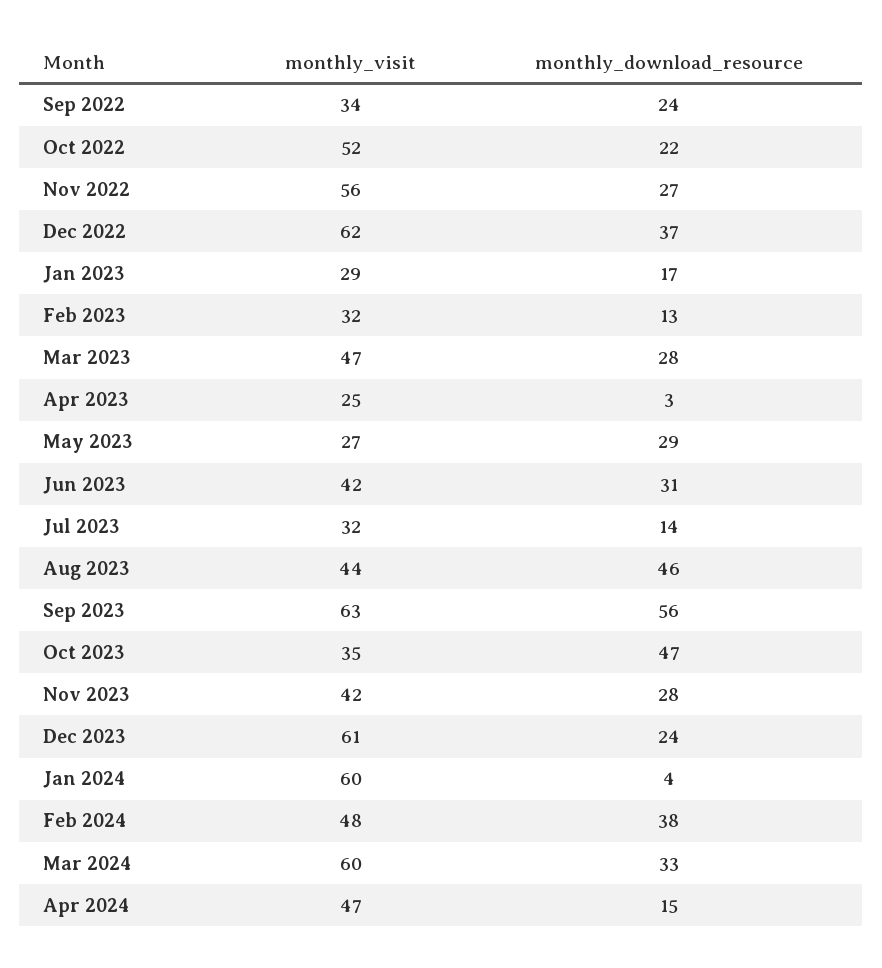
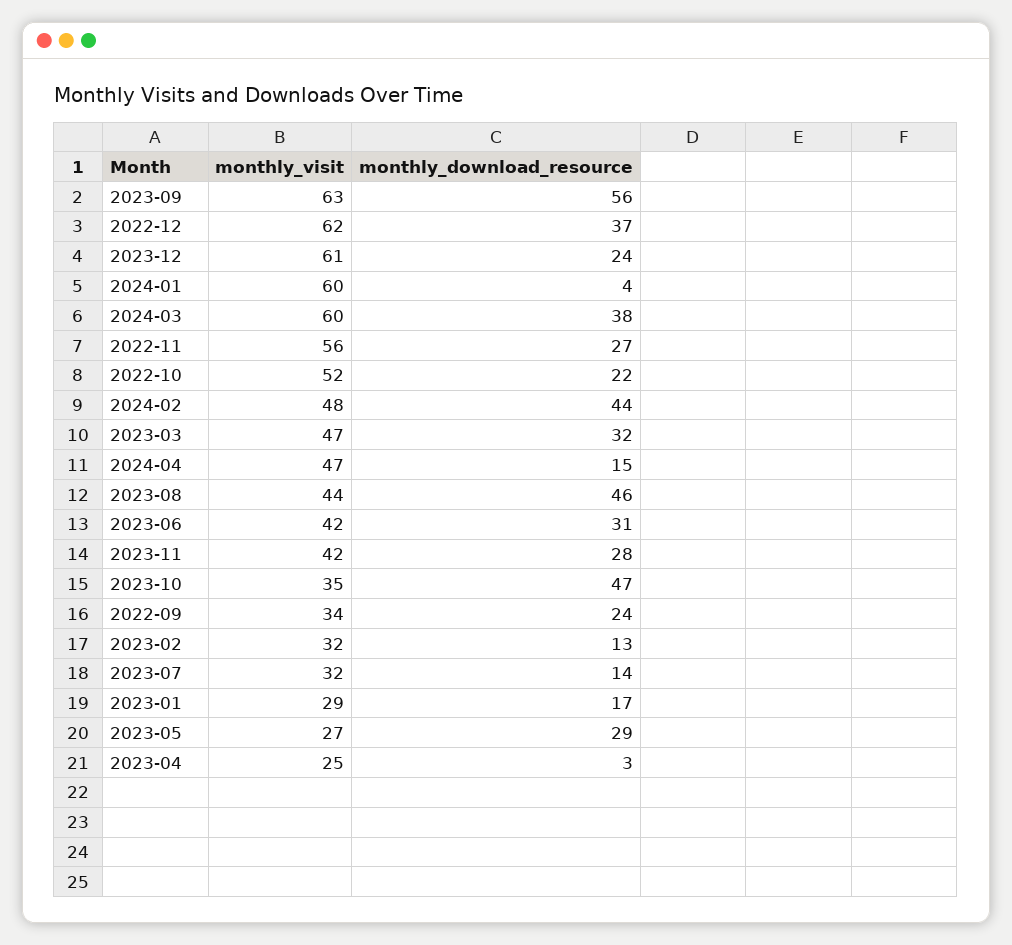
  {
    "monthly_visit": {
      "Sep 2022": 34,
      "Oct 2022": 52,
      "Nov 2022": 56,
      "Dec 2022": 62,
      "Jan 2023": 29,
      "Feb 2023": 32,
      "Mar 2023": 47,
      "Apr 2023": 25,
      "May 2023": 27,
      "Jun 2023": 42,
      "Jul 2023": 32,
      "Aug 2023": 44,
      "Sep 2023": 63,
      "Oct 2023": 35,
      "Nov 2023": 42,
      "Dec 2023": 61,
      "Jan 2024": 60,
      "Feb 2024": 48,
      "Mar 2024": 60,
      "Apr 2024": 47
    },
    "monthly_download_resource": {
      "Sep 2022": 24,
      "Oct 2022": 22,
      "Nov 2022": 27,
      "Dec 2022": 37,
      "Jan 2023": 17,
      "Feb 2023": 13,
-     "Mar 2023": 28,
+     "Mar 2023": 32,
      "Apr 2023": 3,
      "May 2023": 29,
      "Jun 2023": 31,
      "Jul 2023": 14,
      "Aug 2023": 46,
      "Sep 2023": 56,
      "Oct 2023": 47,
      "Nov 2023": 28,
      "Dec 2023": 24,
      "Jan 2024": 4,
-     "Feb 2024": 38,
+     "Feb 2024": 44,
-     "Mar 2024": 33,
+     "Mar 2024": 38,
      "Apr 2024": 15
    }
  }

